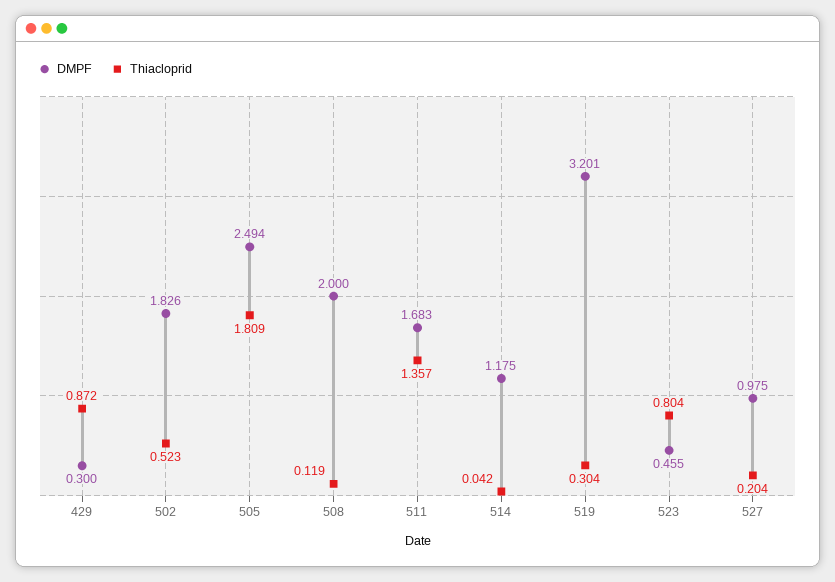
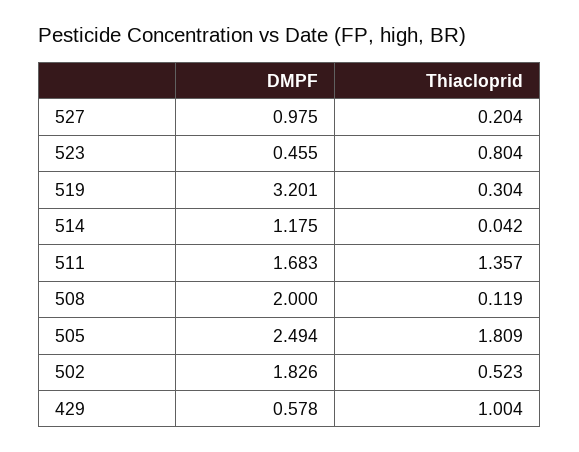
  {
    "DMPF": {
-     "429": 0.3,
+     "429": 0.578,
      "502": 1.826,
      "505": 2.494,
      "508": 2,
      "511": 1.683,
      "514": 1.175,
      "519": 3.201,
      "523": 0.455,
      "527": 0.975
    },
    "Thiacloprid": {
-     "429": 0.872,
+     "429": 1.004,
      "502": 0.523,
      "505": 1.809,
      "508": 0.119,
      "511": 1.357,
      "514": 0.042,
      "519": 0.304,
      "523": 0.804,
      "527": 0.204
    }
  }

